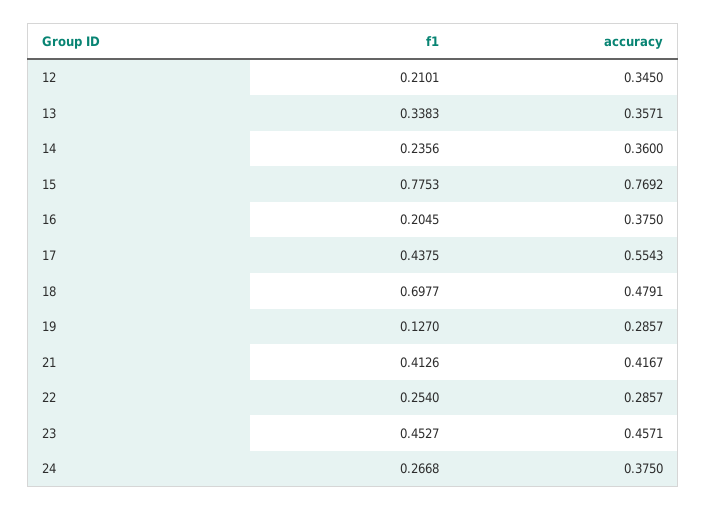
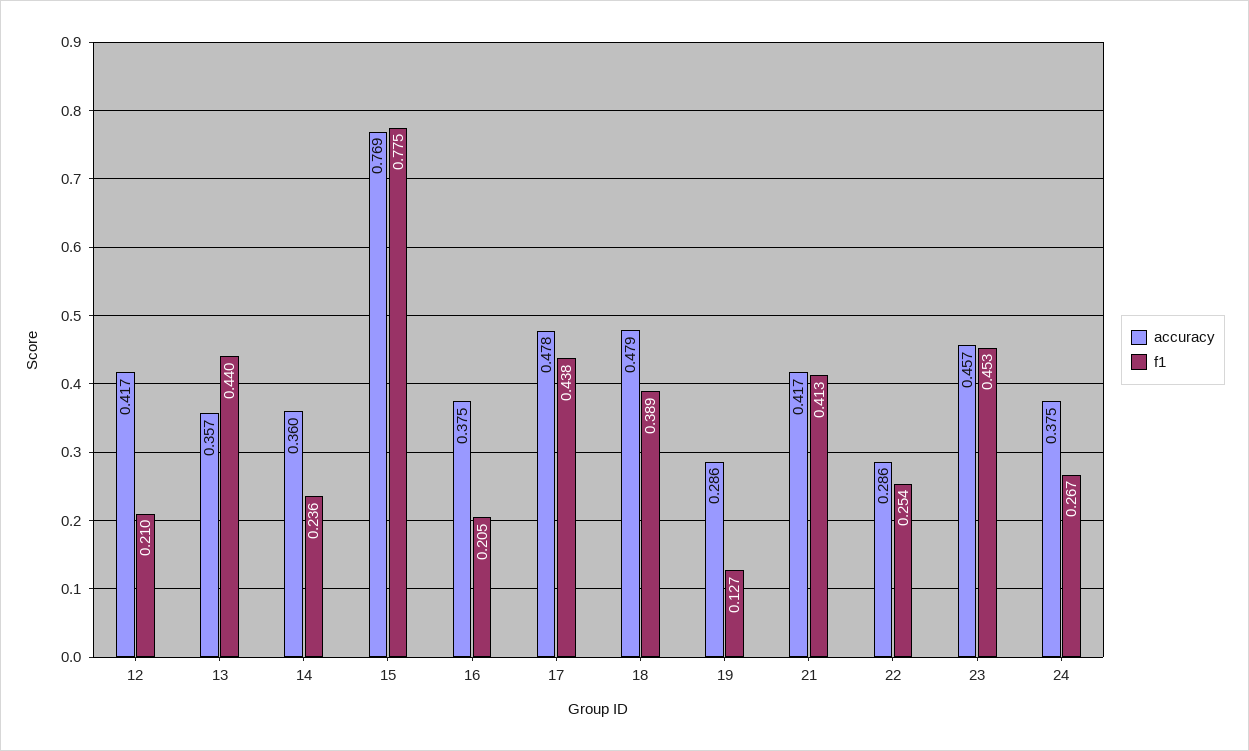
  {
    "f1": {
      "12": 0.2101,
-     "13": 0.3383,
+     "13": 0.44,
      "14": 0.2356,
      "15": 0.7753,
      "16": 0.2045,
      "17": 0.4375,
-     "18": 0.6977,
+     "18": 0.389,
      "19": 0.127,
      "21": 0.4126,
      "22": 0.254,
      "23": 0.4527,
      "24": 0.2668
    },
    "accuracy": {
-     "12": 0.345,
+     "12": 0.417,
      "13": 0.3571,
      "14": 0.36,
      "15": 0.7692,
      "16": 0.375,
-     "17": 0.5543,
+     "17": 0.478,
      "18": 0.4791,
      "19": 0.2857,
      "21": 0.4167,
      "22": 0.2857,
      "23": 0.4571,
      "24": 0.375
    }
  }

